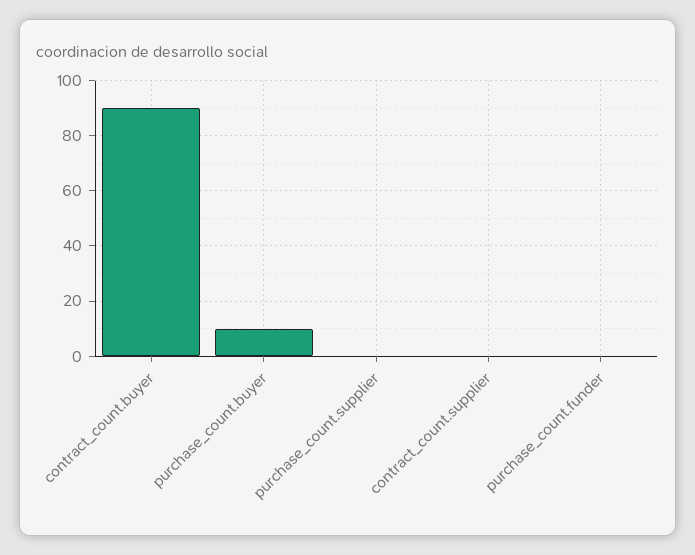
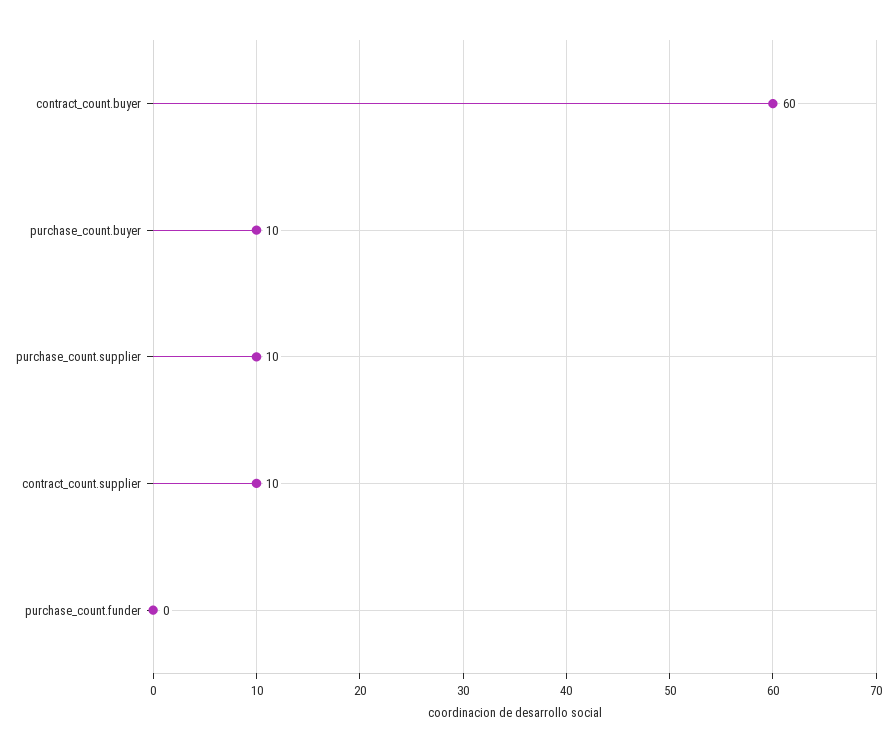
  {
-   "contract_count.buyer": 90,
+   "contract_count.buyer": 60,
    "purchase_count.buyer": 10,
-   "purchase_count.supplier": 0,
+   "purchase_count.supplier": 10,
-   "contract_count.supplier": 0,
+   "contract_count.supplier": 10,
    "purchase_count.funder": 0
  }

